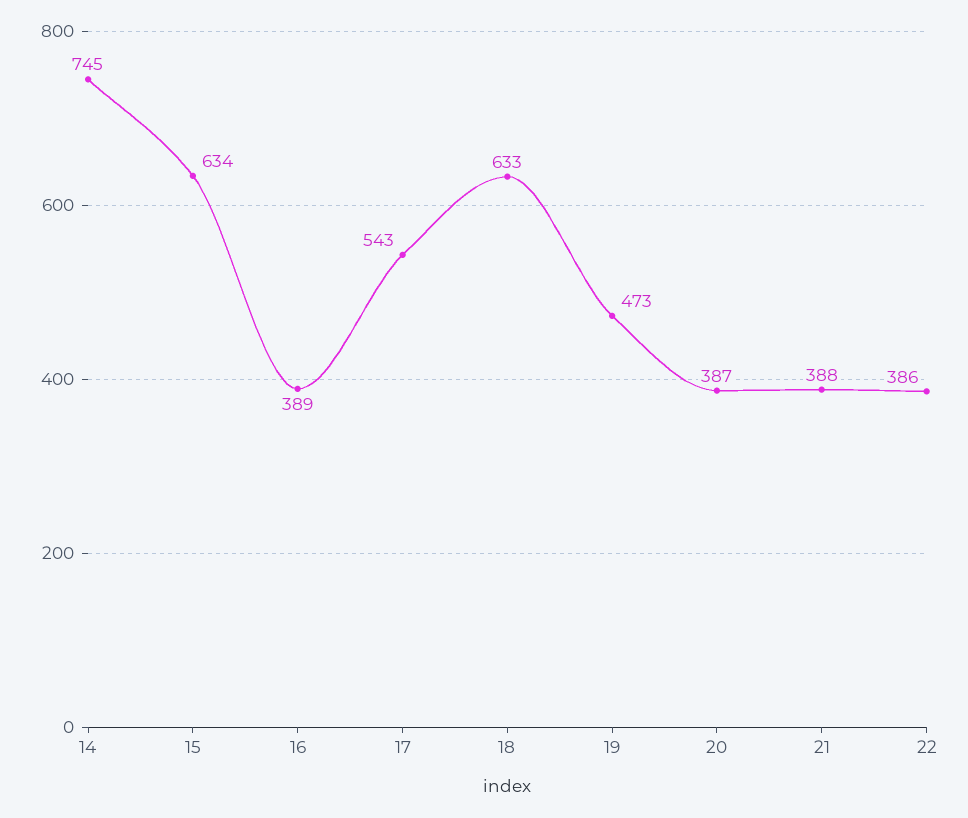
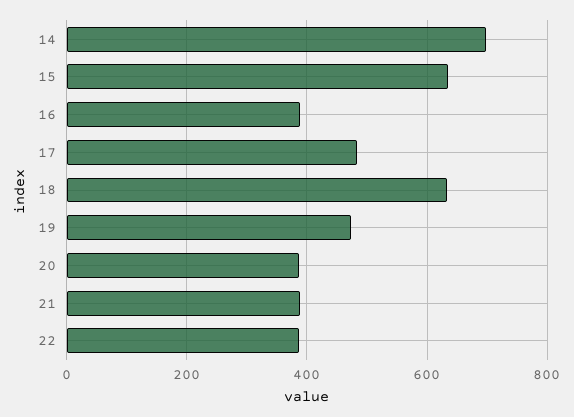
  {
-   "14": 745,
+   "14": 700,
    "15": 634,
    "16": 389,
-   "17": 543,
+   "17": 480,
    "18": 633,
    "19": 473,
    "20": 387,
    "21": 388,
    "22": 386
  }

